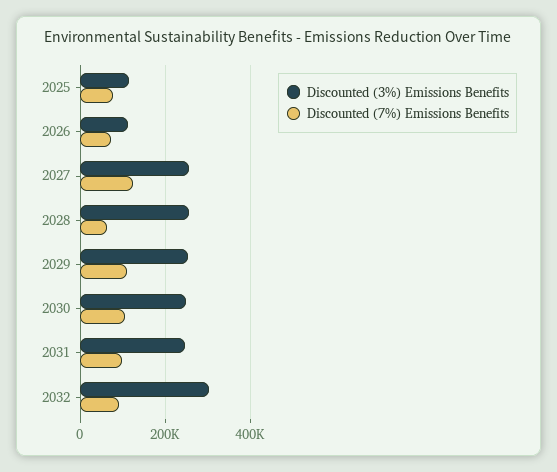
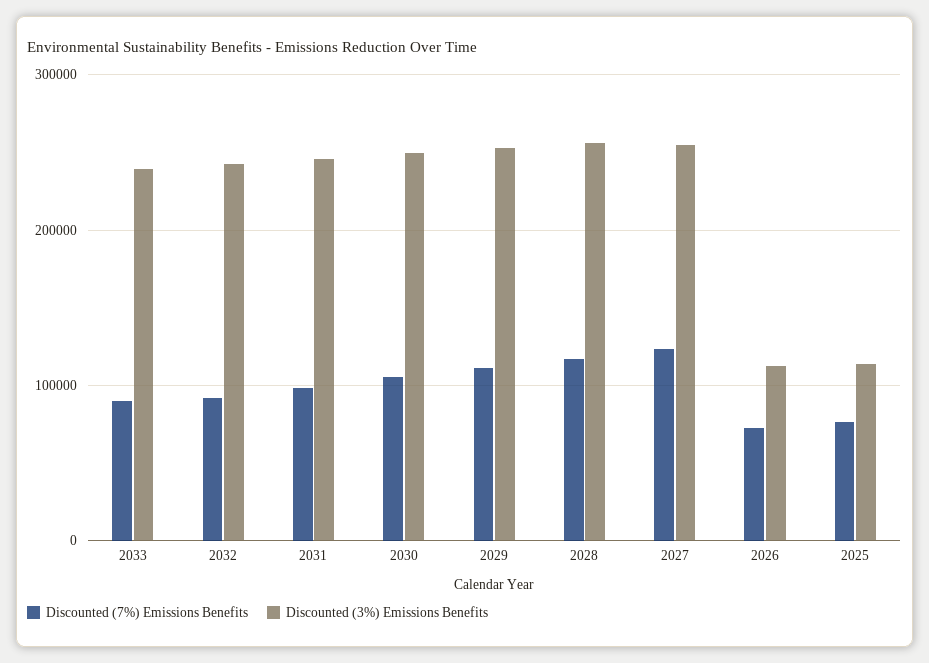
  {
    "Discounted (3%) Emissions Benefits": {
      "2025": 110000,
      "2026": 110000,
      "2027": 250000,
      "2028": 260000,
      "2029": 250000,
      "2030": 250000,
      "2031": 250000,
-     "2032": 300000
+     "2032": 240000,
+     "2033": 240000
    },
    "Discounted (7%) Emissions Benefits": {
      "2025": 80000,
      "2026": 70000,
      "2027": 120000,
-     "2028": 60000,
+     "2028": 120000,
      "2029": 110000,
      "2030": 110000,
      "2031": 100000,
-     "2032": 90000
+     "2032": 90000,
+     "2033": 90000
    }
  }

